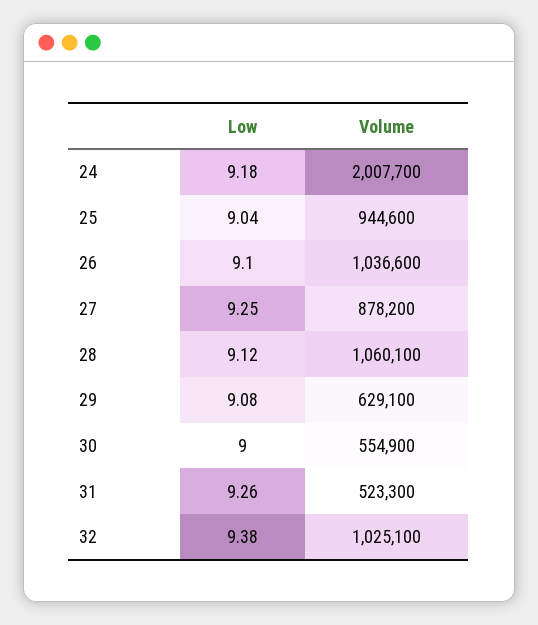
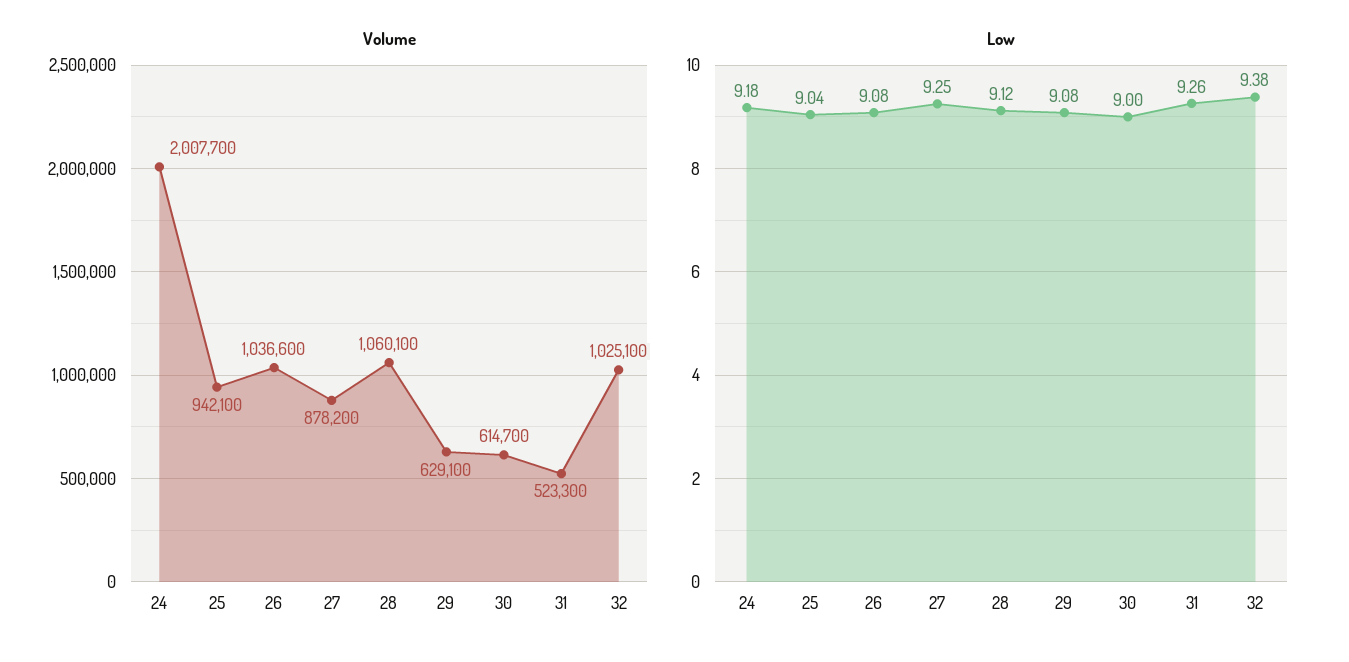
  {
    "Low": {
      "24": 9.18,
      "25": 9.04,
-     "26": 9.1,
+     "26": 9.08,
      "27": 9.25,
      "28": 9.12,
      "29": 9.08,
      "30": 9,
      "31": 9.26,
      "32": 9.38
    },
    "Volume": {
      "24": 2007700,
-     "25": 944600,
+     "25": 942100,
      "26": 1036600,
      "27": 878200,
      "28": 1060100,
      "29": 629100,
-     "30": 554900,
+     "30": 614700,
      "31": 523300,
      "32": 1025100
    }
  }

